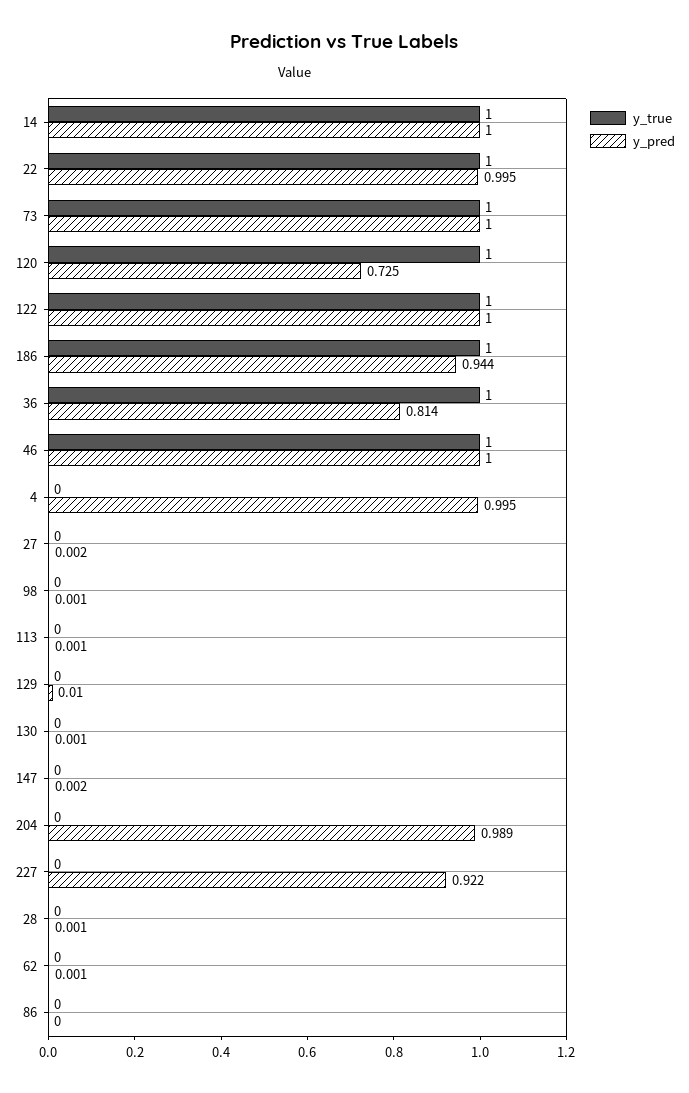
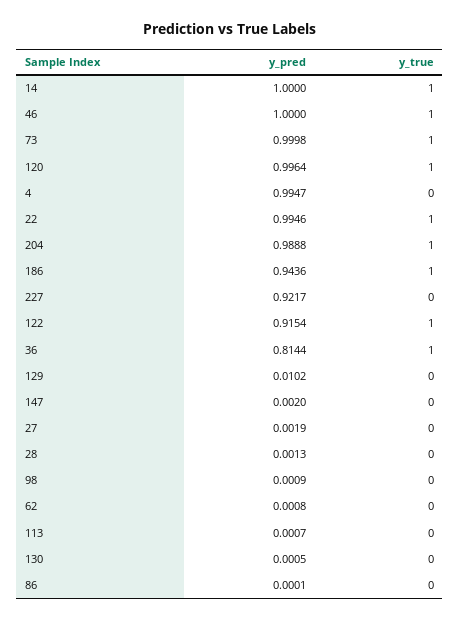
  {
    "y_true": {
      "14": 1,
      "22": 1,
      "73": 1,
      "120": 1,
      "122": 1,
      "186": 1,
      "36": 1,
      "46": 1,
      "4": 0,
      "27": 0,
      "98": 0,
      "113": 0,
      "129": 0,
      "130": 0,
      "147": 0,
-     "204": 0,
+     "204": 1,
      "227": 0,
      "28": 0,
      "62": 0,
      "86": 0
    },
    "y_pred": {
      "14": 1,
      "22": 0.9946,
      "73": 0.9998,
-     "120": 0.725,
+     "120": 0.9964,
-     "122": 1,
+     "122": 0.9154,
      "186": 0.9436,
      "36": 0.8144,
      "46": 1,
      "4": 0.9947,
      "27": 0.0019,
      "98": 0.0009,
      "113": 0.0007,
      "129": 0.0102,
      "130": 0.0005,
      "147": 0.002,
      "204": 0.9888,
      "227": 0.9217,
      "28": 0.0013,
      "62": 0.0008,
      "86": 0.0001
    }
  }

